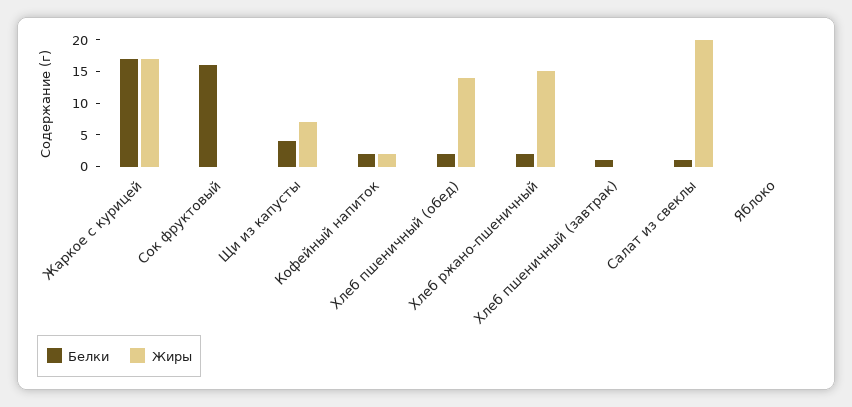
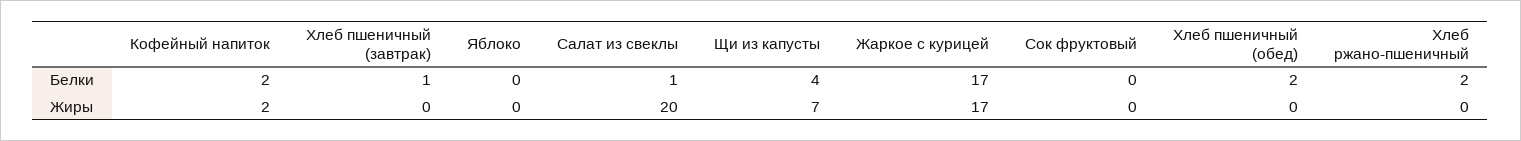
  {
    "Белки": {
      "Жаркое с курицей": 17,
-     "Сок фруктовый": 15,
+     "Сок фруктовый": 0,
      "Щи из капусты": 4,
      "Кофейный напиток": 2,
      "Хлеб пшеничный (обед)": 2,
      "Хлеб ржано-пшеничный": 2,
      "Хлеб пшеничный (завтрак)": 1,
      "Салат из свеклы": 1,
      "Яблоко": 0
    },
    "Жиры": {
      "Жаркое с курицей": 17,
      "Сок фруктовый": 0,
      "Щи из капусты": 7,
      "Кофейный напиток": 2,
-     "Хлеб пшеничный (обед)": 15,
+     "Хлеб пшеничный (обед)": 0,
-     "Хлеб ржано-пшеничный": 15,
+     "Хлеб ржано-пшеничный": 0,
      "Хлеб пшеничный (завтрак)": 0,
      "Салат из свеклы": 20,
      "Яблоко": 0
    }
  }

